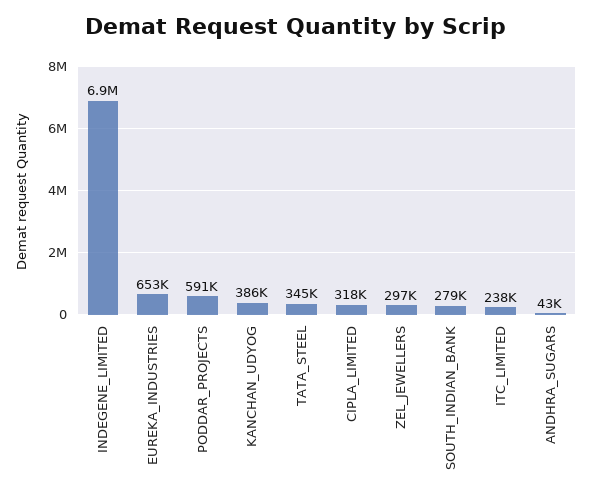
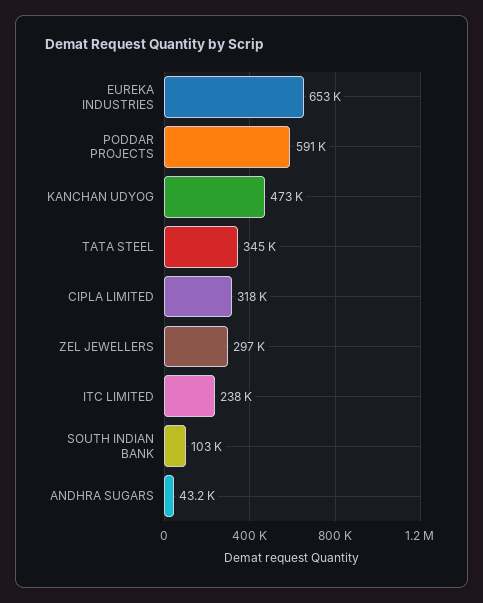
  {
-   "INDEGENE_LIMITED": 6900000,
    "EUREKA_INDUSTRIES": 653000,
    "PODDAR_PROJECTS": 591000,
-   "KANCHAN_UDYOG": 386000,
+   "KANCHAN_UDYOG": 473000,
    "TATA_STEEL": 345000,
    "CIPLA_LIMITED": 318000,
    "ZEL_JEWELLERS": 297000,
-   "SOUTH_INDIAN_BANK": 279000,
+   "SOUTH_INDIAN_BANK": 103000,
    "ITC_LIMITED": 238000,
    "ANDHRA_SUGARS": 43200
  }

